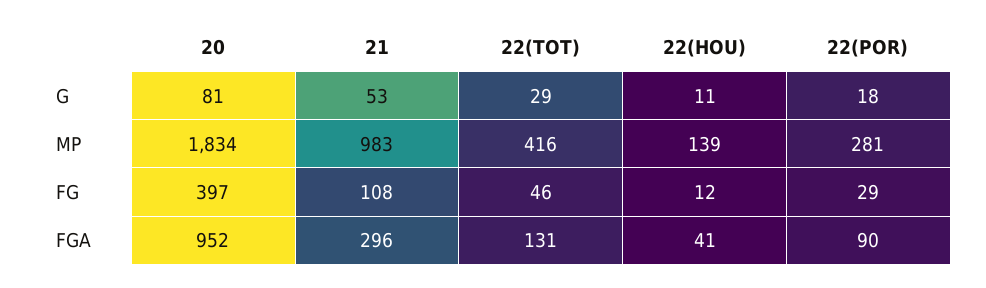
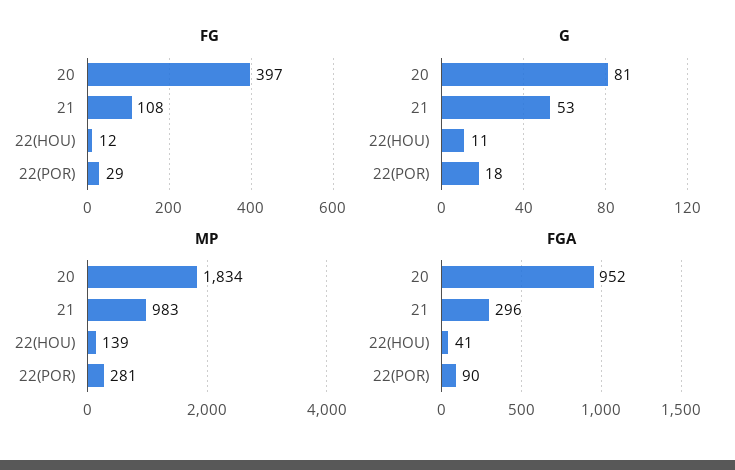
  {
    "G": {
      "20": 81,
      "21": 53,
-     "22(TOT)": 29,
      "22(HOU)": 11,
      "22(POR)": 18
    },
    "MP": {
      "20": 1834,
      "21": 983,
-     "22(TOT)": 416,
      "22(HOU)": 139,
      "22(POR)": 281
    },
    "FG": {
      "20": 397,
      "21": 108,
-     "22(TOT)": 46,
      "22(HOU)": 12,
      "22(POR)": 29
    },
    "FGA": {
      "20": 952,
      "21": 296,
-     "22(TOT)": 131,
      "22(HOU)": 41,
      "22(POR)": 90
    }
  }

